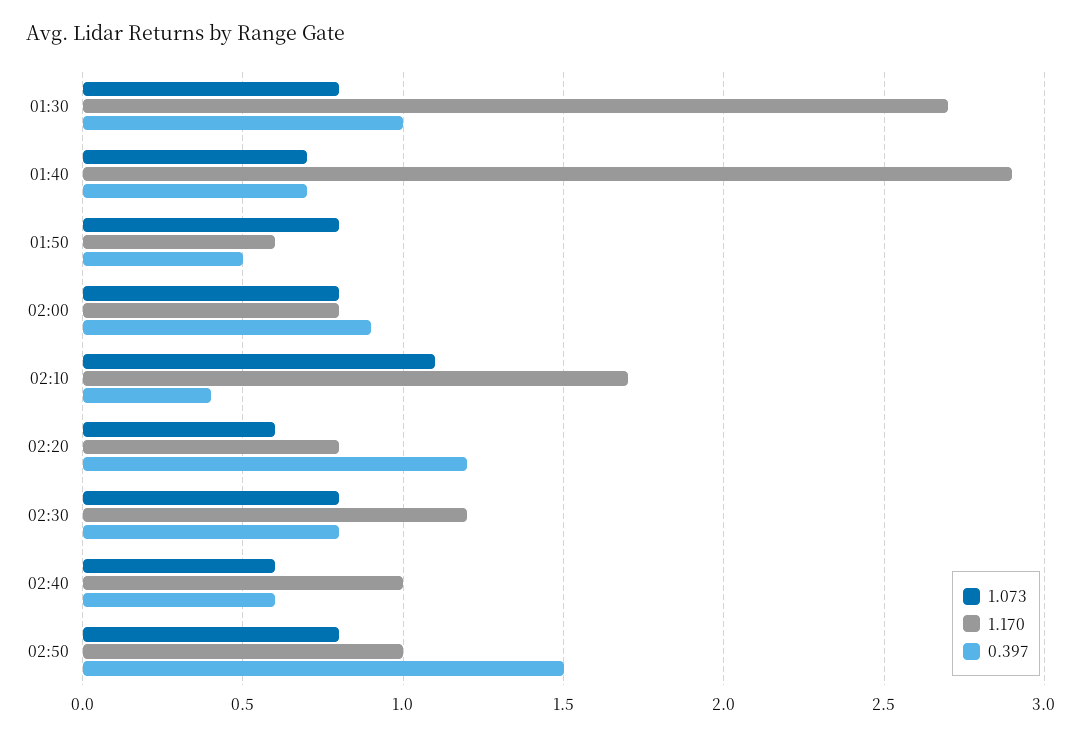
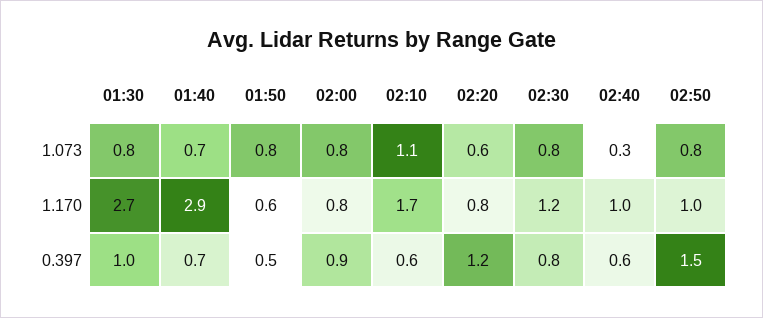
  {
    "1.073": {
      "01:30": 0.8,
      "01:40": 0.7,
      "01:50": 0.8,
      "02:00": 0.8,
      "02:10": 1.1,
      "02:20": 0.6,
      "02:30": 0.8,
-     "02:40": 0.6,
+     "02:40": 0.3,
      "02:50": 0.8
    },
    "1.170": {
      "01:30": 2.7,
      "01:40": 2.9,
      "01:50": 0.6,
      "02:00": 0.8,
      "02:10": 1.7,
      "02:20": 0.8,
      "02:30": 1.2,
      "02:40": 1,
      "02:50": 1
    },
    "0.397": {
      "01:30": 1,
      "01:40": 0.7,
      "01:50": 0.5,
      "02:00": 0.9,
-     "02:10": 0.4,
+     "02:10": 0.6,
      "02:20": 1.2,
      "02:30": 0.8,
      "02:40": 0.6,
      "02:50": 1.5
    }
  }

